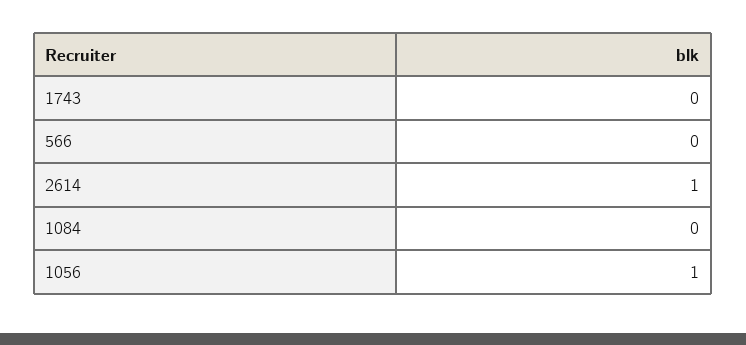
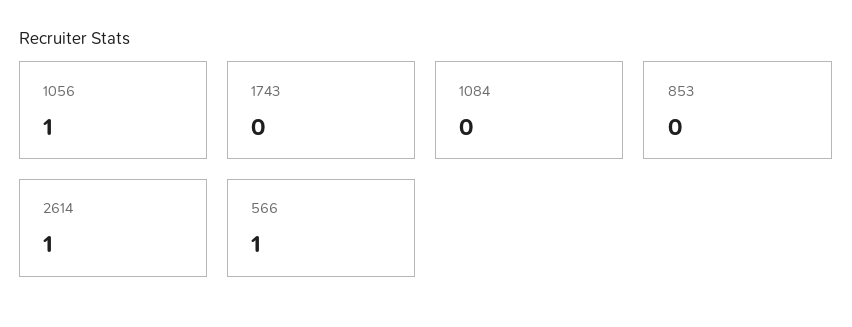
  {
    "1743": 0,
-   "566": 0,
+   "566": 1,
    "2614": 1,
    "1084": 0,
-   "1056": 1
+   "1056": 1,
+   "853": 0
  }

